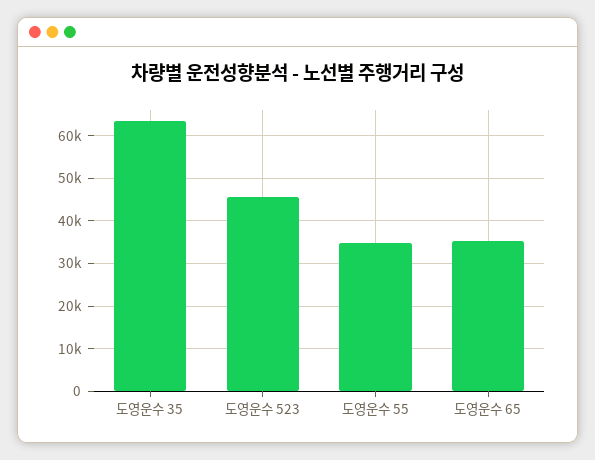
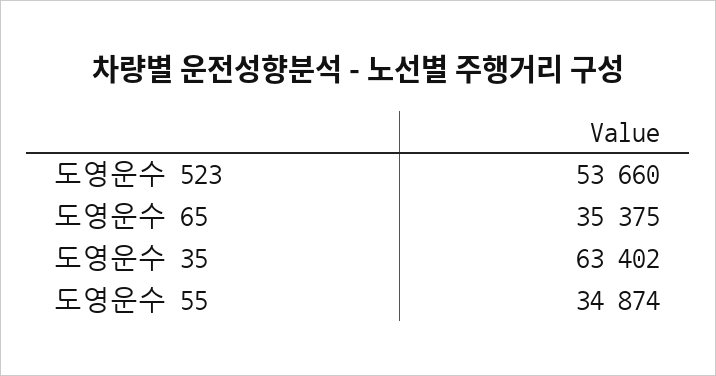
  {
    "도영운수 35": 63402,
-   "도영운수 523": 46000,
+   "도영운수 523": 53660,
    "도영운수 55": 34874,
    "도영운수 65": 35375
  }

